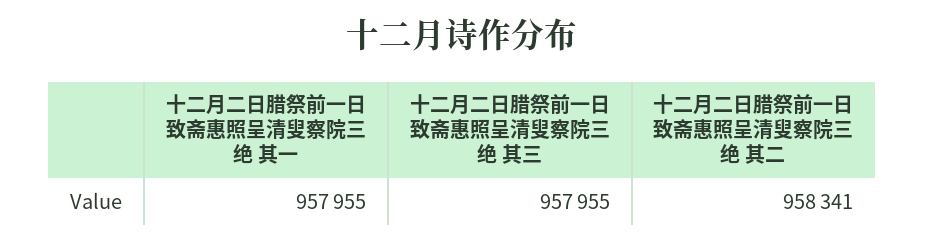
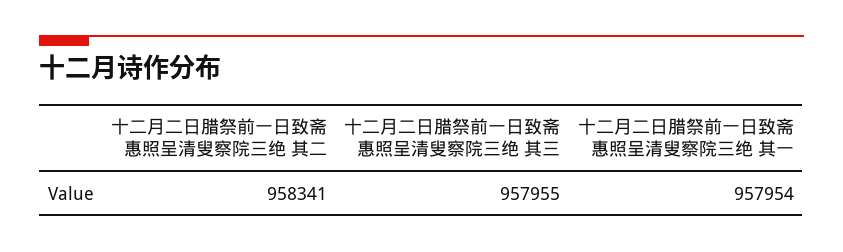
  {
-   "十二月二日腊祭前一日致斋惠照呈清叟察院三绝 其一": 957955,
+   "十二月二日腊祭前一日致斋惠照呈清叟察院三绝 其一": 957954,
    "十二月二日腊祭前一日致斋惠照呈清叟察院三绝 其三": 957955,
    "十二月二日腊祭前一日致斋惠照呈清叟察院三绝 其二": 958341
  }

